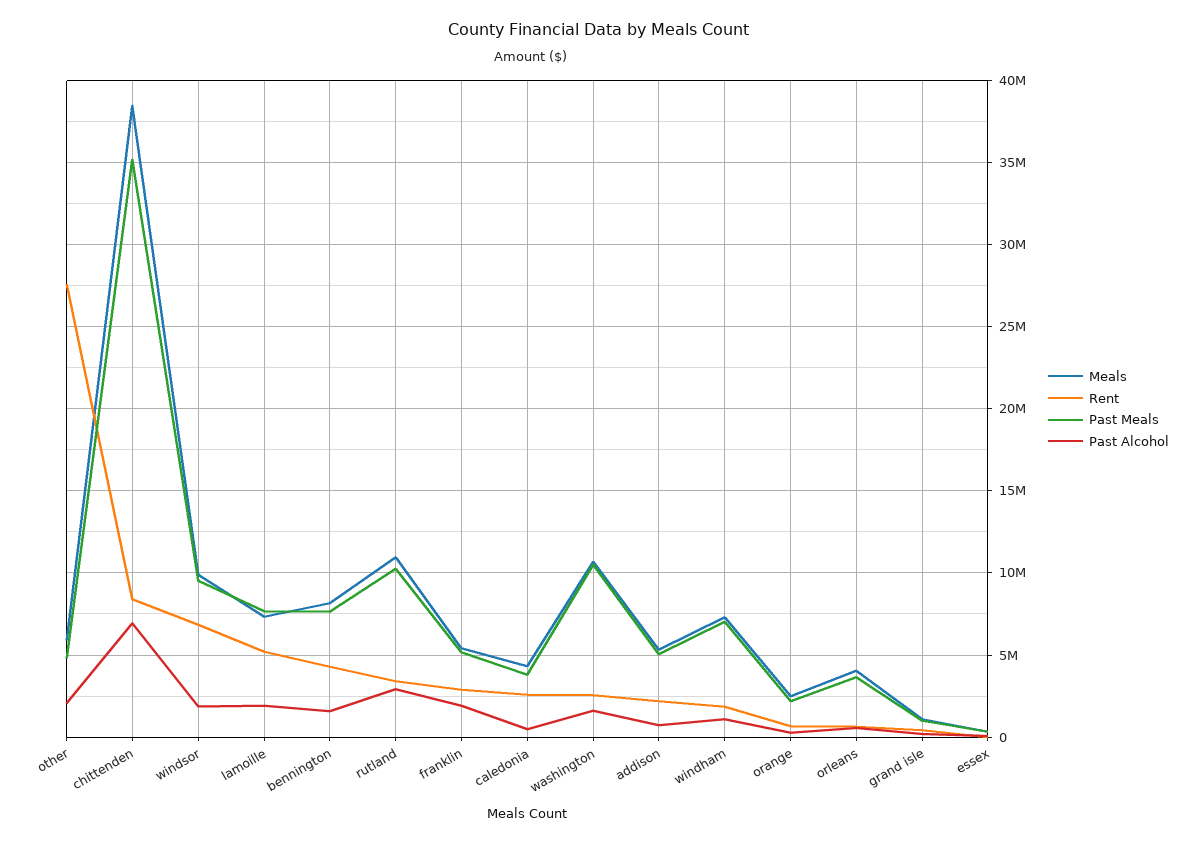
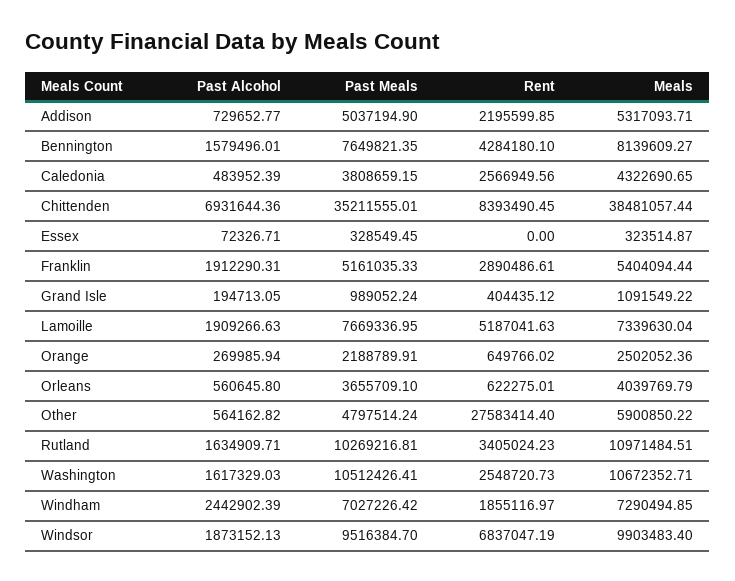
  {
    "Meals": {
      "other": 5900850.22,
      "chittenden": 38481057.44,
      "windsor": 9903483.4,
      "lamoille": 7339630.04,
      "bennington": 8139609.27,
      "rutland": 10971484.51,
      "franklin": 5404094.44,
      "caledonia": 4322690.65,
      "washington": 10672352.71,
      "addison": 5317093.71,
      "windham": 7290494.85,
      "orange": 2502052.36,
      "orleans": 4039769.79,
      "grand isle": 1091549.22,
      "essex": 323514.87
    },
    "Rent": {
      "other": 27583414.4,
      "chittenden": 8393490.45,
      "windsor": 6837047.19,
      "lamoille": 5187041.63,
      "bennington": 4284180.1,
      "rutland": 3405024.23,
      "franklin": 2890486.61,
      "caledonia": 2566949.56,
      "washington": 2548720.73,
      "addison": 2195599.85,
      "windham": 1855116.97,
      "orange": 649766.02,
      "orleans": 622275.01,
      "grand isle": 404435.12,
      "essex": 0
    },
    "Past Meals": {
      "other": 4797514.24,
      "chittenden": 35211555.01,
      "windsor": 9516384.7,
      "lamoille": 7669336.95,
      "bennington": 7649821.35,
      "rutland": 10269216.81,
      "franklin": 5161035.33,
      "caledonia": 3808659.15,
      "washington": 10512426.41,
      "addison": 5037194.9,
      "windham": 7027226.42,
      "orange": 2188789.91,
      "orleans": 3655709.1,
      "grand isle": 989052.24,
      "essex": 328549.45
    },
    "Past Alcohol": {
-     "other": 2000000,
+     "other": 564162.82,
      "chittenden": 6931644.36,
      "windsor": 1873152.13,
      "lamoille": 1909266.63,
      "bennington": 1579496.01,
-     "rutland": 3000000,
+     "rutland": 1634909.71,
      "franklin": 1912290.31,
      "caledonia": 483952.39,
      "washington": 1617329.03,
      "addison": 729652.77,
-     "windham": 1000000,
+     "windham": 2442902.39,
      "orange": 269985.94,
      "orleans": 560645.8,
      "grand isle": 194713.05,
      "essex": 72326.71
    }
  }

